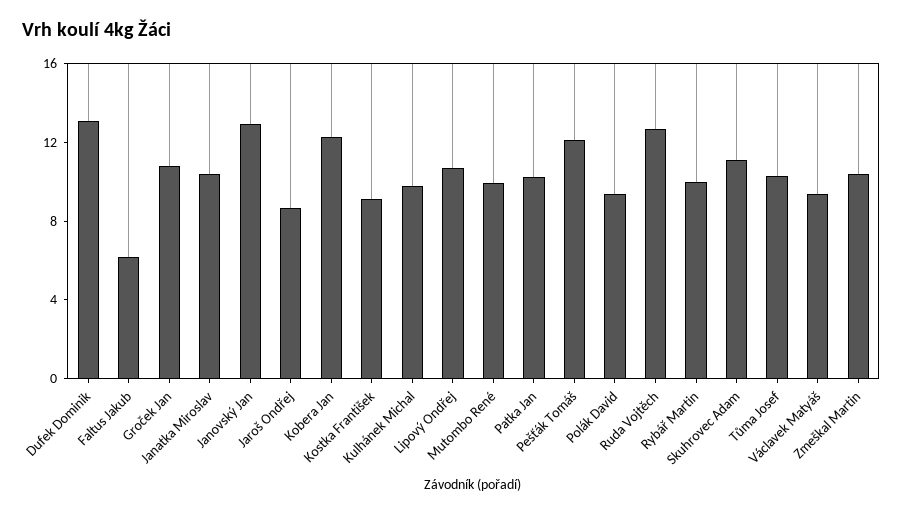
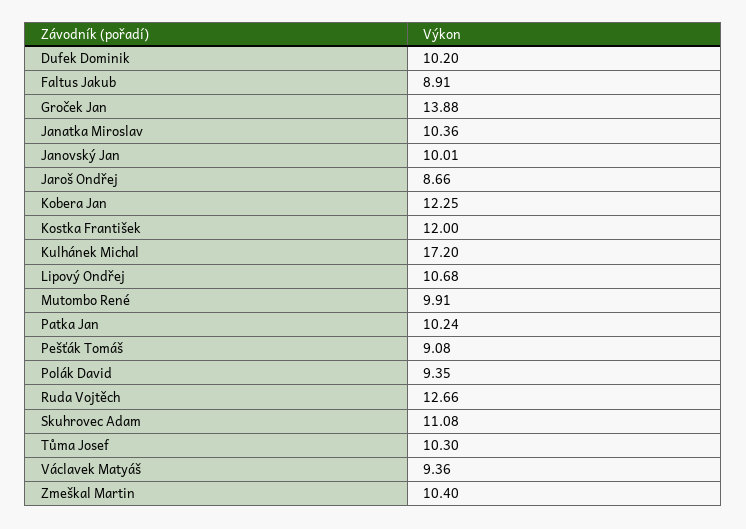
  {
-   "Dufek Dominik": 13,
+   "Dufek Dominik": 10.2,
-   "Faltus Jakub": 6,
+   "Faltus Jakub": 8.91,
-   "Groček Jan": 11,
+   "Groček Jan": 13.88,
    "Janatka Miroslav": 10.36,
-   "Janovský Jan": 13,
+   "Janovský Jan": 10.01,
    "Jaroš Ondřej": 8.66,
    "Kobera Jan": 12.25,
-   "Kostka František": 9,
+   "Kostka František": 12,
-   "Kulhánek Michal": 10,
+   "Kulhánek Michal": 17.2,
    "Lipový Ondřej": 10.68,
    "Mutombo René": 9.91,
    "Patka Jan": 10.24,
-   "Pešťák Tomáš": 12,
+   "Pešťák Tomáš": 9.08,
    "Polák David": 9.35,
    "Ruda Vojtěch": 12.66,
-   "Rybář Martin": 10,
    "Skuhrovec Adam": 11.08,
    "Tůma Josef": 10.3,
    "Václavek Matyáš": 9.36,
    "Zmeškal Martin": 10.4
  }

